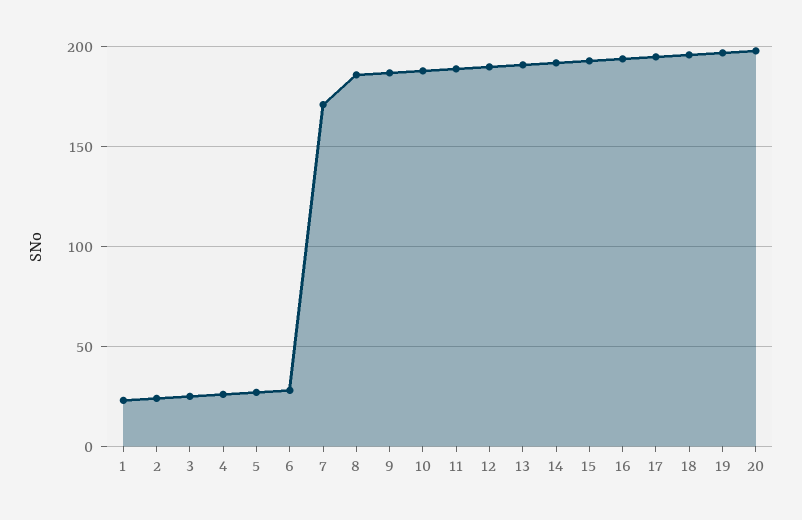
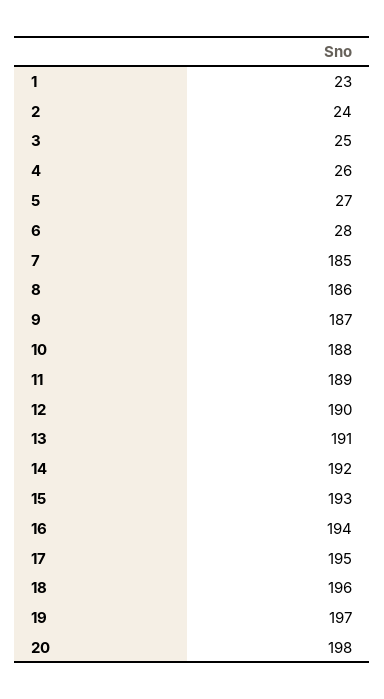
  {
    "1": 23,
    "2": 24,
    "3": 25,
    "4": 26,
    "5": 27,
    "6": 28,
-   "7": 170,
+   "7": 185,
    "8": 186,
    "9": 187,
    "10": 188,
    "11": 189,
    "12": 190,
    "13": 191,
    "14": 192,
    "15": 193,
    "16": 194,
    "17": 195,
    "18": 196,
    "19": 197,
    "20": 198
  }

